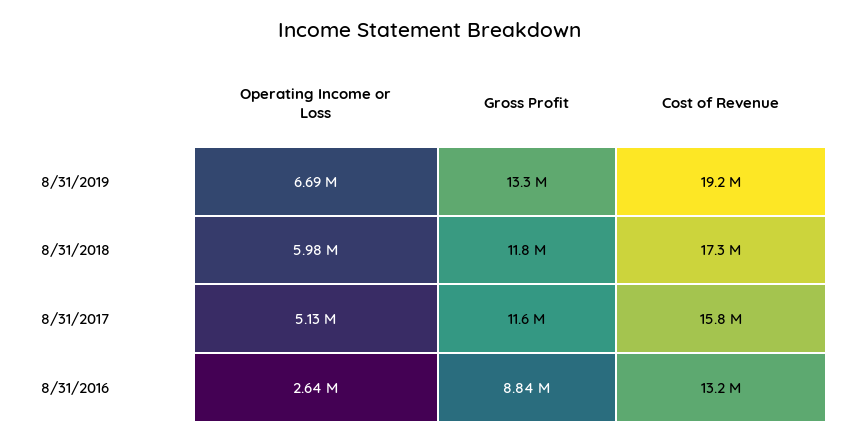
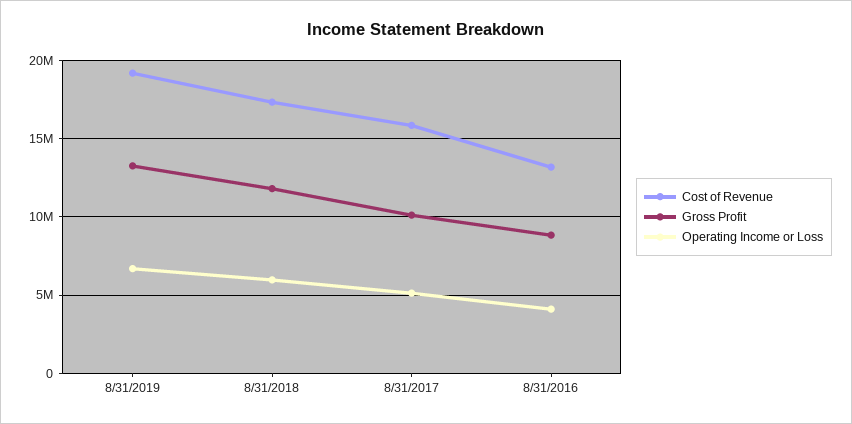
  {
    "Operating Income or Loss": {
      "8/31/2019": 6690000,
      "8/31/2018": 5980000,
      "8/31/2017": 5130000,
-     "8/31/2016": 2640000
+     "8/31/2016": 4000000
    },
    "Gross Profit": {
      "8/31/2019": 13300000,
      "8/31/2018": 11800000,
-     "8/31/2017": 11600000,
+     "8/31/2017": 10000000,
      "8/31/2016": 8840000
    },
    "Cost of Revenue": {
      "8/31/2019": 19200000,
      "8/31/2018": 17300000,
      "8/31/2017": 15800000,
      "8/31/2016": 13200000
    }
  }

